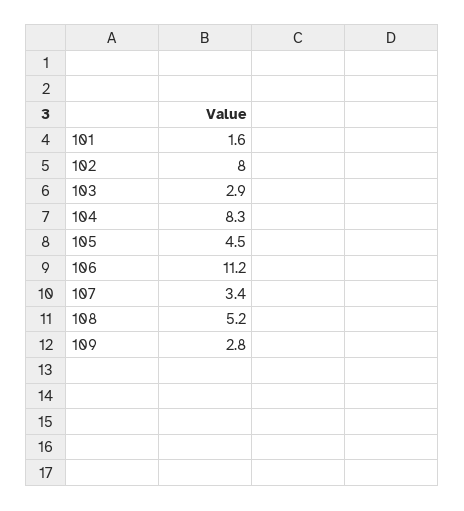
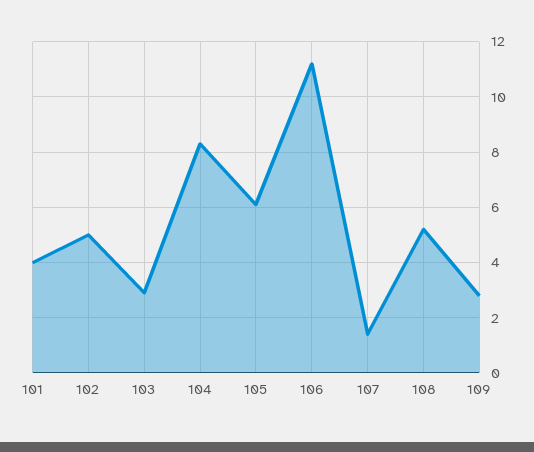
  {
-   "101": 1.6,
+   "101": 4,
-   "102": 8,
+   "102": 5,
    "103": 2.9,
    "104": 8.3,
-   "105": 4.5,
+   "105": 6,
    "106": 11.2,
-   "107": 3.4,
+   "107": 1.5,
    "108": 5.2,
    "109": 2.8
  }

